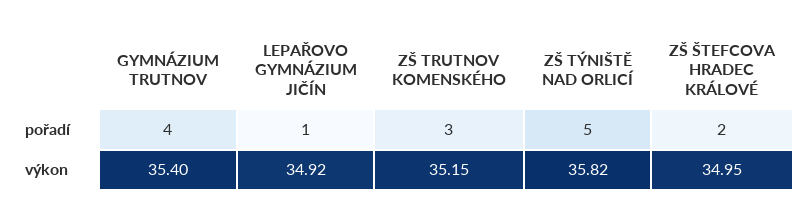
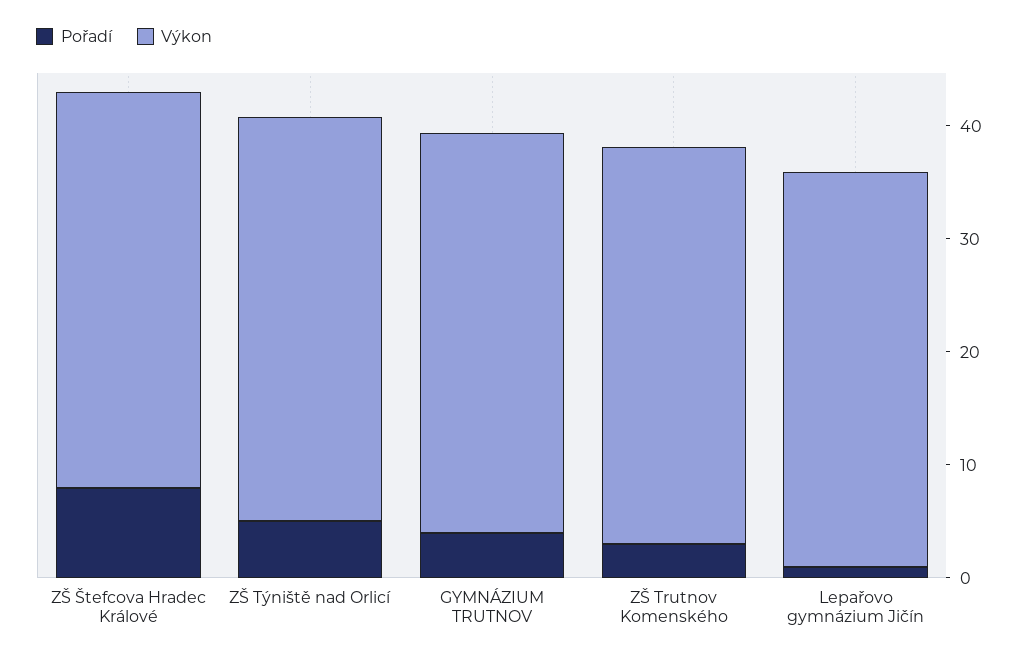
  {
    "pořadí": {
      "GYMNÁZIUM TRUTNOV": 4,
      "LEPAŘOVO GYMNÁZIUM JIČÍN": 1,
      "ZŠ TRUTNOV KOMENSKÉHO": 3,
      "ZŠ TÝNIŠTĚ NAD ORLICÍ": 5,
-     "ZŠ ŠTEFCOVA HRADEC KRÁLOVÉ": 2
+     "ZŠ ŠTEFCOVA HRADEC KRÁLOVÉ": 8
    },
    "výkon": {
      "GYMNÁZIUM TRUTNOV": 35.4,
      "LEPAŘOVO GYMNÁZIUM JIČÍN": 34.92,
      "ZŠ TRUTNOV KOMENSKÉHO": 35.15,
      "ZŠ TÝNIŠTĚ NAD ORLICÍ": 35.82,
      "ZŠ ŠTEFCOVA HRADEC KRÁLOVÉ": 34.95
    }
  }

